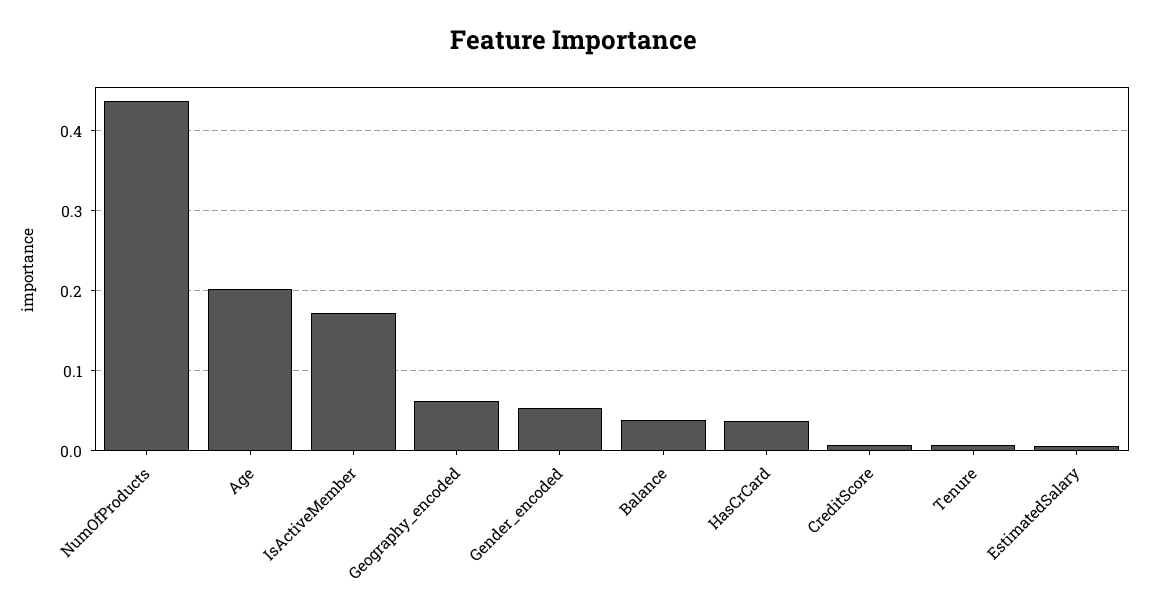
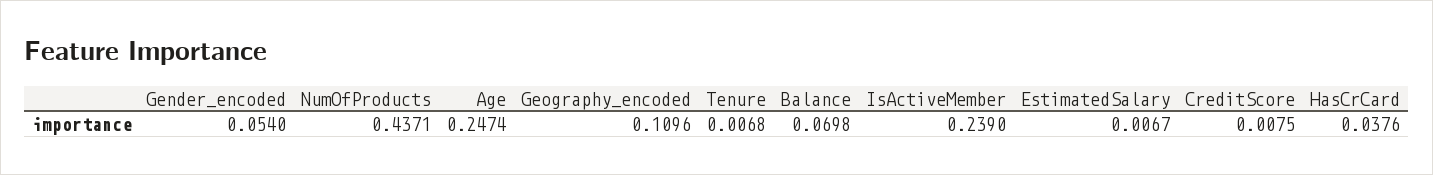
  {
    "NumOfProducts": 0.4371,
-   "Age": 0.2,
+   "Age": 0.2474,
-   "IsActiveMember": 0.17,
+   "IsActiveMember": 0.239,
-   "Geography_encoded": 0.06,
+   "Geography_encoded": 0.1096,
    "Gender_encoded": 0.054,
-   "Balance": 0.04,
+   "Balance": 0.0698,
    "HasCrCard": 0.0376,
    "CreditScore": 0.0075,
    "Tenure": 0.0068,
    "EstimatedSalary": 0.0067
  }

